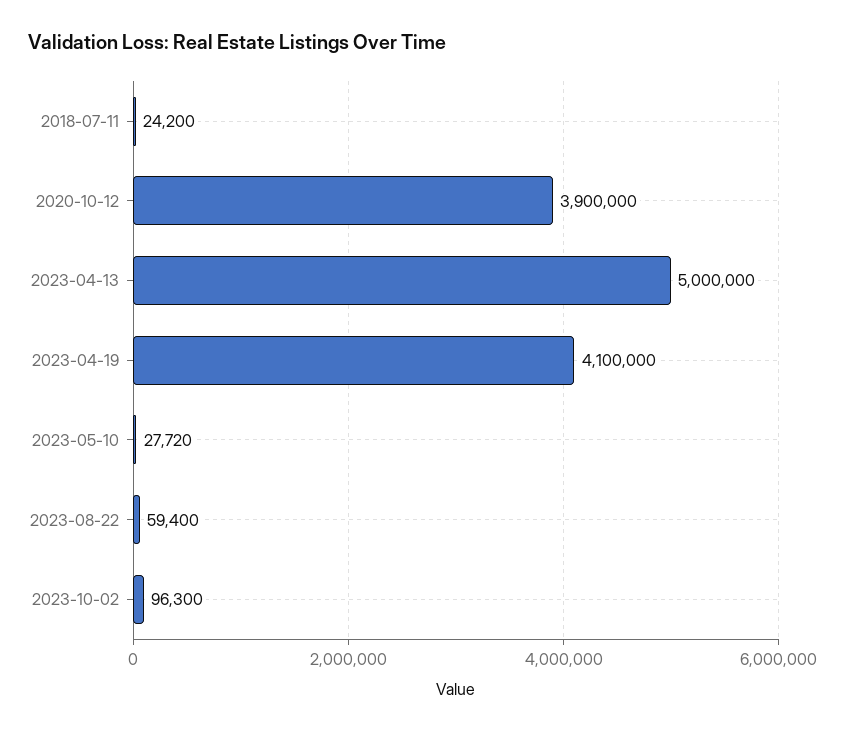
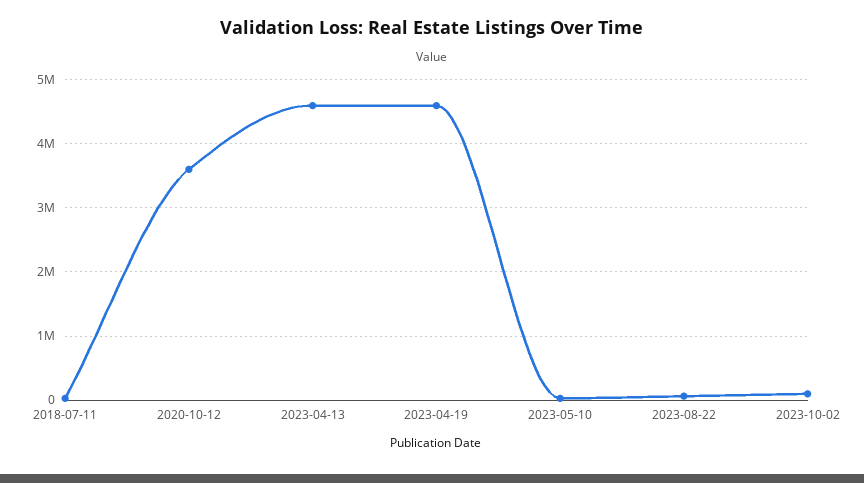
  {
    "2018-07-11": 24200,
-   "2020-10-12": 3900000,
+   "2020-10-12": 3600000,
-   "2023-04-13": 5000000,
+   "2023-04-13": 4600000,
-   "2023-04-19": 4100000,
+   "2023-04-19": 4600000,
    "2023-05-10": 27720,
    "2023-08-22": 59400,
    "2023-10-02": 96300
  }

